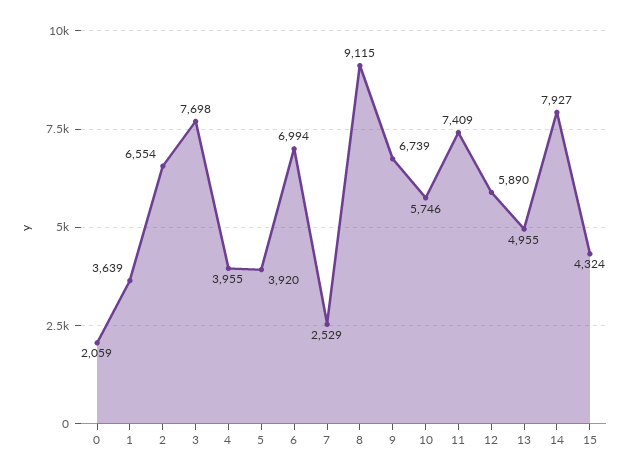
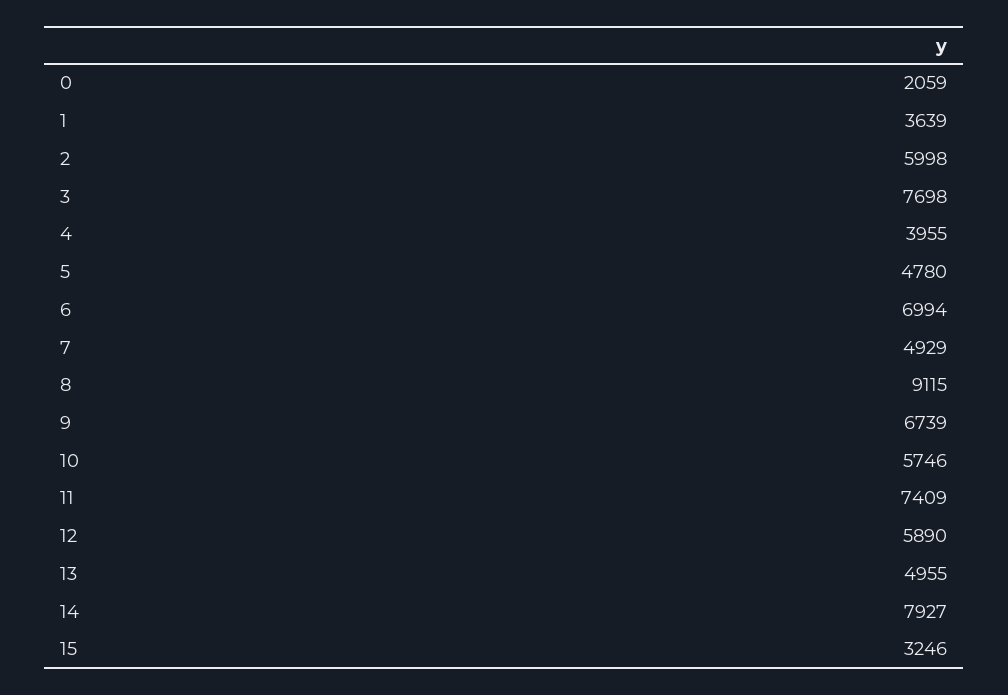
  {
    "0": 2059,
    "1": 3639,
-   "2": 6554,
+   "2": 5998,
    "3": 7698,
    "4": 3955,
-   "5": 3920,
+   "5": 4780,
    "6": 6994,
-   "7": 2529,
+   "7": 4929,
    "8": 9115,
    "9": 6739,
    "10": 5746,
    "11": 7409,
    "12": 5890,
    "13": 4955,
    "14": 7927,
-   "15": 4324
+   "15": 3246
  }

